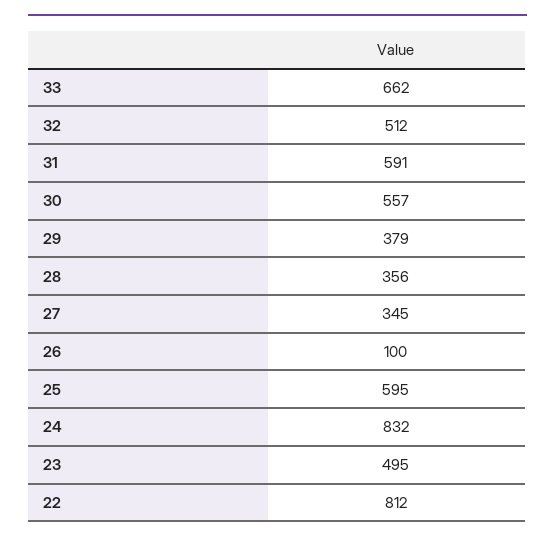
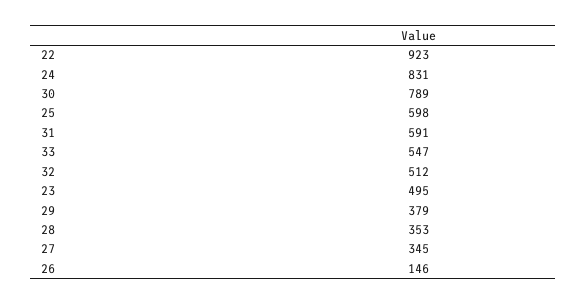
  {
-   "33": 662,
+   "33": 547,
    "32": 512,
    "31": 591,
-   "30": 557,
+   "30": 789,
    "29": 379,
-   "28": 356,
+   "28": 353,
    "27": 345,
-   "26": 100,
+   "26": 146,
-   "25": 595,
+   "25": 598,
-   "24": 832,
+   "24": 831,
    "23": 495,
-   "22": 812
+   "22": 923
  }

